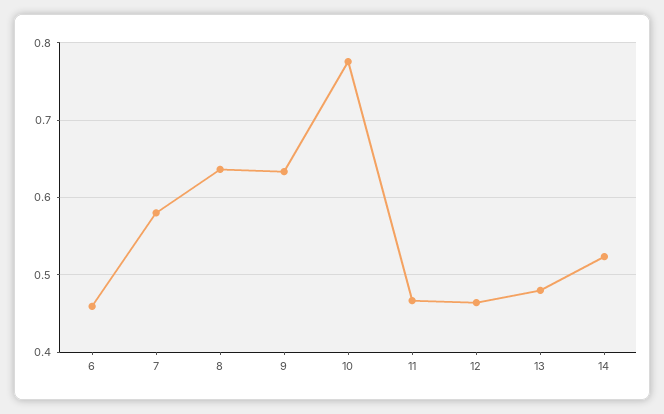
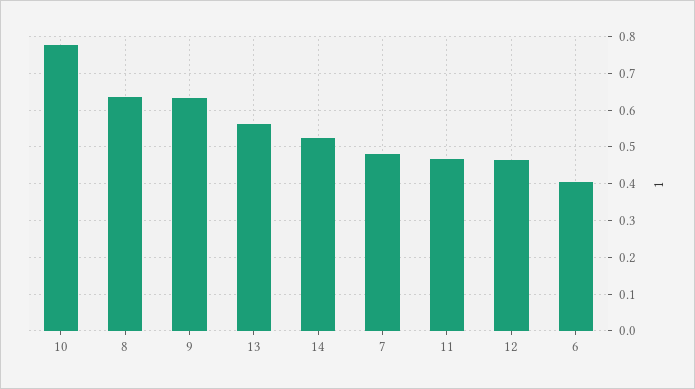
  {
-   "6": 0.46,
+   "6": 0.4,
-   "7": 0.58,
+   "7": 0.48,
    "8": 0.64,
    "9": 0.63,
    "10": 0.78,
    "11": 0.47,
    "12": 0.46,
-   "13": 0.48,
+   "13": 0.56,
    "14": 0.52
  }

